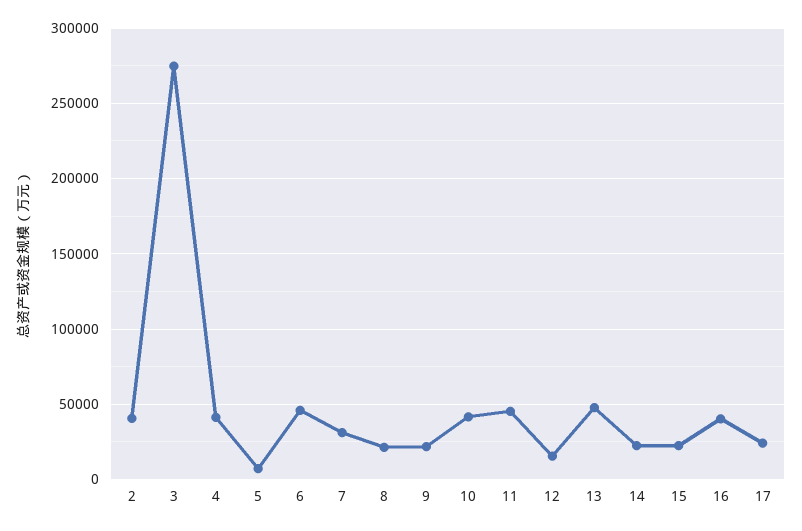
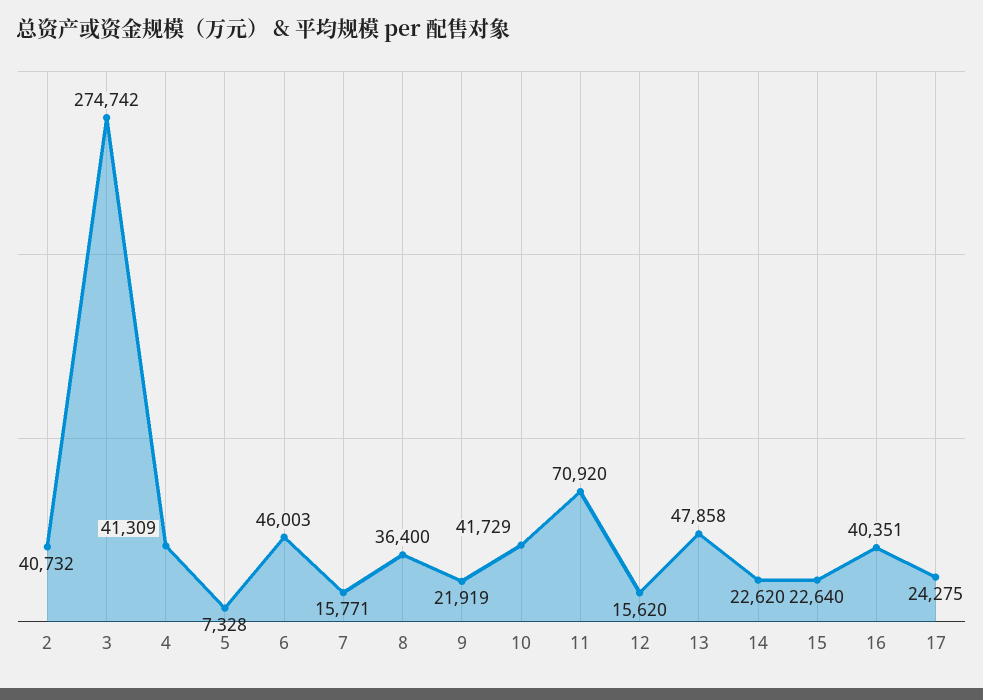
  {
    "2": 40732,
    "3": 274742,
    "4": 41309,
    "5": 7328,
    "6": 46003,
-   "7": 30000,
+   "7": 15771,
-   "8": 20000,
+   "8": 36400,
    "9": 21919,
    "10": 41729,
-   "11": 45000,
+   "11": 70920,
    "12": 15620,
    "13": 47858,
    "14": 22620,
    "15": 22640,
    "16": 40351,
    "17": 24275
  }

